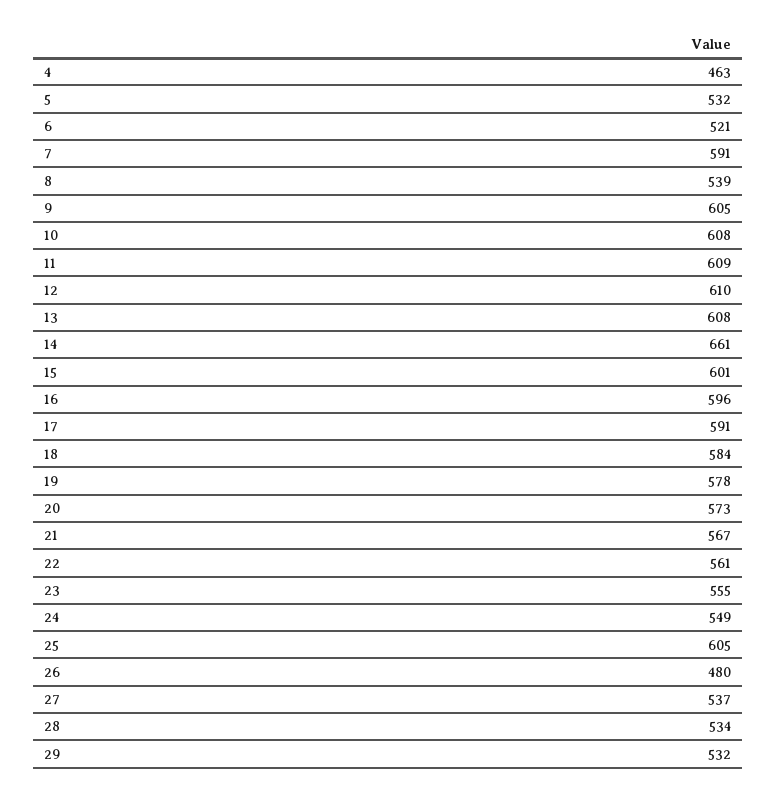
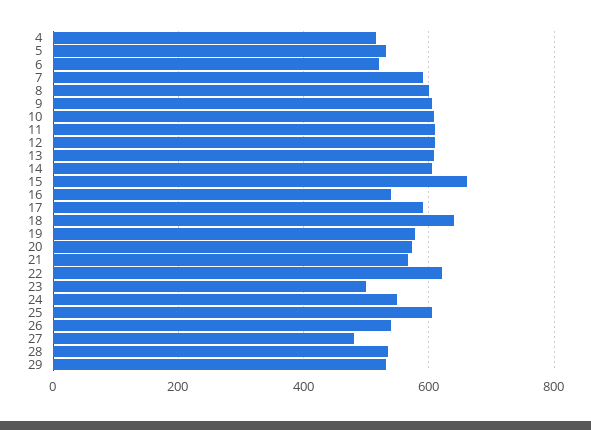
  {
-   "4": 463,
+   "4": 520,
    "5": 532,
    "6": 521,
    "7": 591,
-   "8": 539,
+   "8": 600,
    "9": 605,
    "10": 608,
    "11": 609,
    "12": 610,
    "13": 608,
-   "14": 661,
+   "14": 600,
-   "15": 601,
+   "15": 660,
-   "16": 596,
+   "16": 540,
    "17": 591,
-   "18": 584,
+   "18": 640,
    "19": 578,
    "20": 573,
    "21": 567,
-   "22": 561,
+   "22": 620,
-   "23": 555,
+   "23": 500,
    "24": 549,
    "25": 605,
-   "26": 480,
+   "26": 540,
-   "27": 537,
+   "27": 480,
    "28": 534,
    "29": 532
  }

